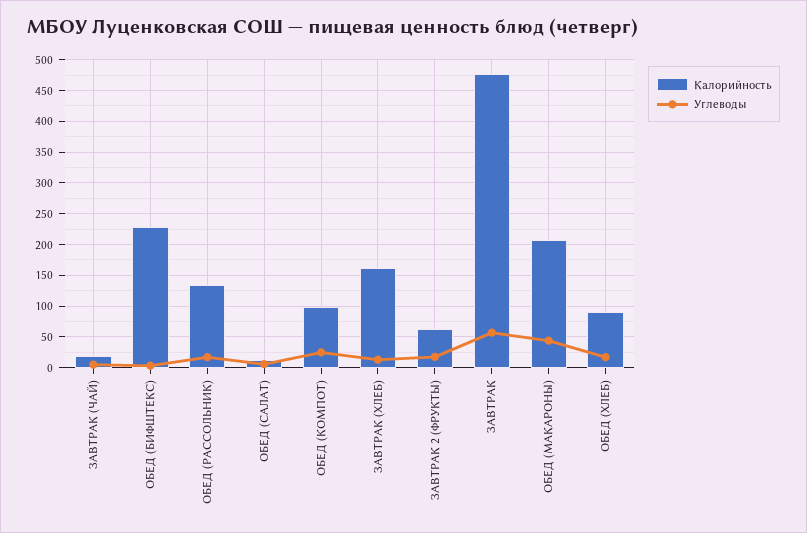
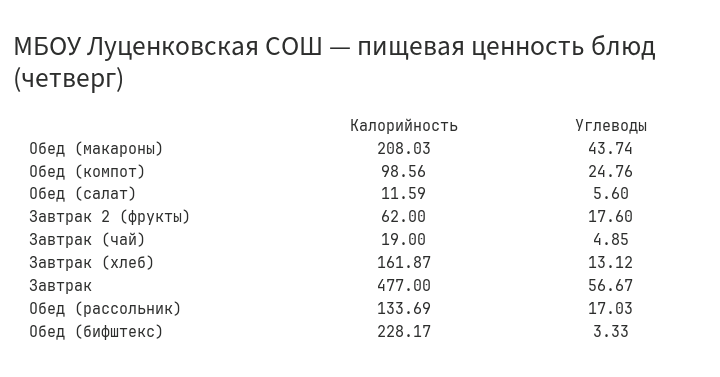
  {
    "Калорийность": {
      "ЗАВТРАК (ЧАЙ)": 19,
      "ОБЕД (БИФШТЕКС)": 228.17,
      "ОБЕД (РАССОЛЬНИК)": 133.69,
      "ОБЕД (САЛАТ)": 11.59,
      "ОБЕД (КОМПОТ)": 98.56,
      "ЗАВТРАК (ХЛЕБ)": 161.87,
      "ЗАВТРАК 2 (ФРУКТЫ)": 62,
      "ЗАВТРАК": 477,
-     "ОБЕД (МАКАРОНЫ)": 208.03,
+     "ОБЕД (МАКАРОНЫ)": 208.03
-     "ОБЕД (ХЛЕБ)": 90
    },
    "Углеводы": {
      "ЗАВТРАК (ЧАЙ)": 4.85,
      "ОБЕД (БИФШТЕКС)": 3.33,
      "ОБЕД (РАССОЛЬНИК)": 17.03,
      "ОБЕД (САЛАТ)": 5.6,
      "ОБЕД (КОМПОТ)": 24.76,
      "ЗАВТРАК (ХЛЕБ)": 13.12,
      "ЗАВТРАК 2 (ФРУКТЫ)": 17.6,
      "ЗАВТРАК": 56.67,
-     "ОБЕД (МАКАРОНЫ)": 43.74,
+     "ОБЕД (МАКАРОНЫ)": 43.74
-     "ОБЕД (ХЛЕБ)": 20
    }
  }

